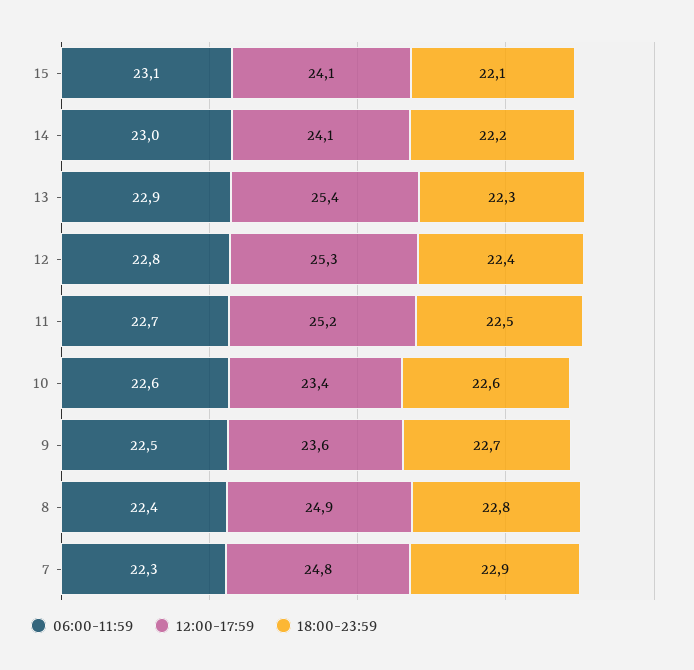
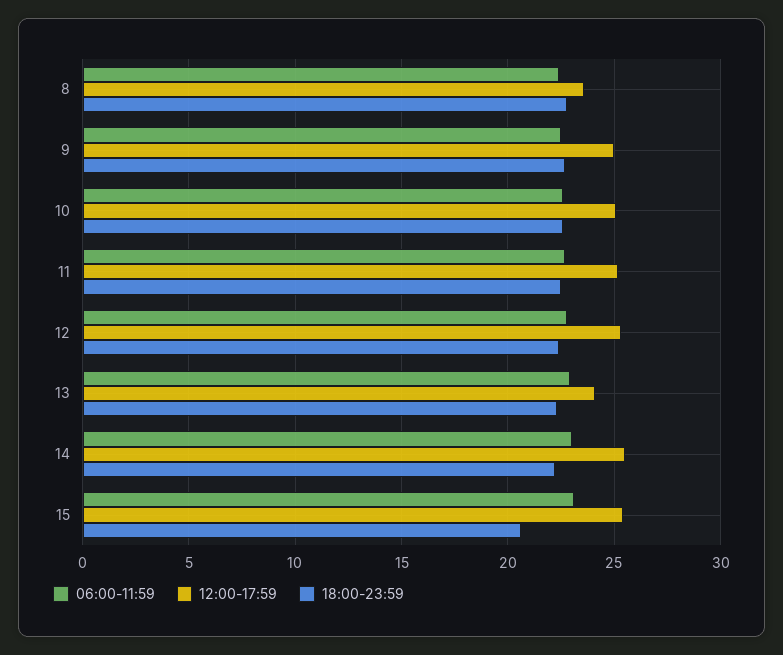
  {
    "06:00-11:59": {
      "15": 23.1,
      "14": 23,
      "13": 22.9,
      "12": 22.8,
      "11": 22.7,
      "10": 22.6,
      "9": 22.5,
-     "8": 22.4,
+     "8": 22.4
-     "7": 22.3
    },
    "12:00-17:59": {
-     "15": 24.1,
+     "15": 25.5,
-     "14": 24.1,
+     "14": 25.5,
-     "13": 25.4,
+     "13": 24,
      "12": 25.3,
      "11": 25.2,
-     "10": 23.4,
+     "10": 25,
-     "9": 23.6,
+     "9": 25,
-     "8": 24.9,
+     "8": 23.5
-     "7": 24.8
    },
    "18:00-23:59": {
-     "15": 22.1,
+     "15": 20.5,
      "14": 22.2,
      "13": 22.3,
      "12": 22.4,
      "11": 22.5,
      "10": 22.6,
      "9": 22.7,
-     "8": 22.8,
+     "8": 22.8
-     "7": 22.9
    }
  }

